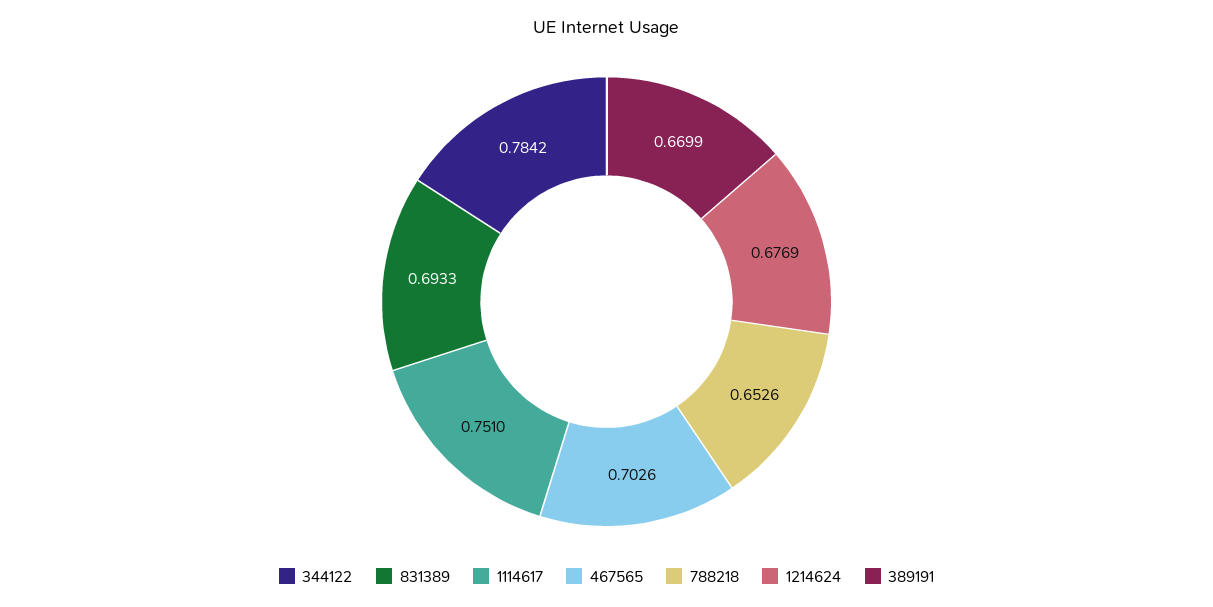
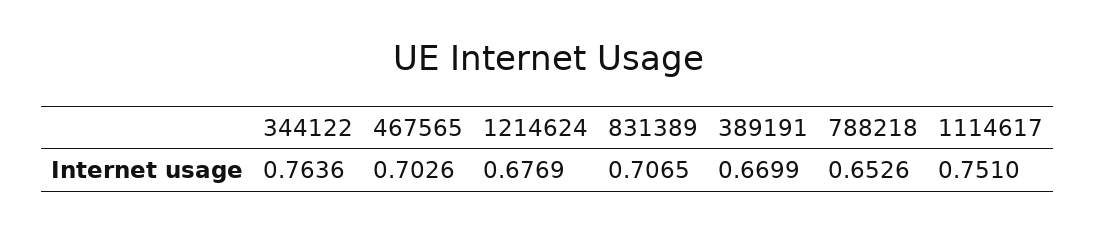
  {
-   "344122": 0.7842,
+   "344122": 0.7636,
-   "831389": 0.6933,
+   "831389": 0.7065,
    "1114617": 0.751,
    "467565": 0.7026,
    "788218": 0.6526,
    "1214624": 0.6769,
    "389191": 0.6699
  }

